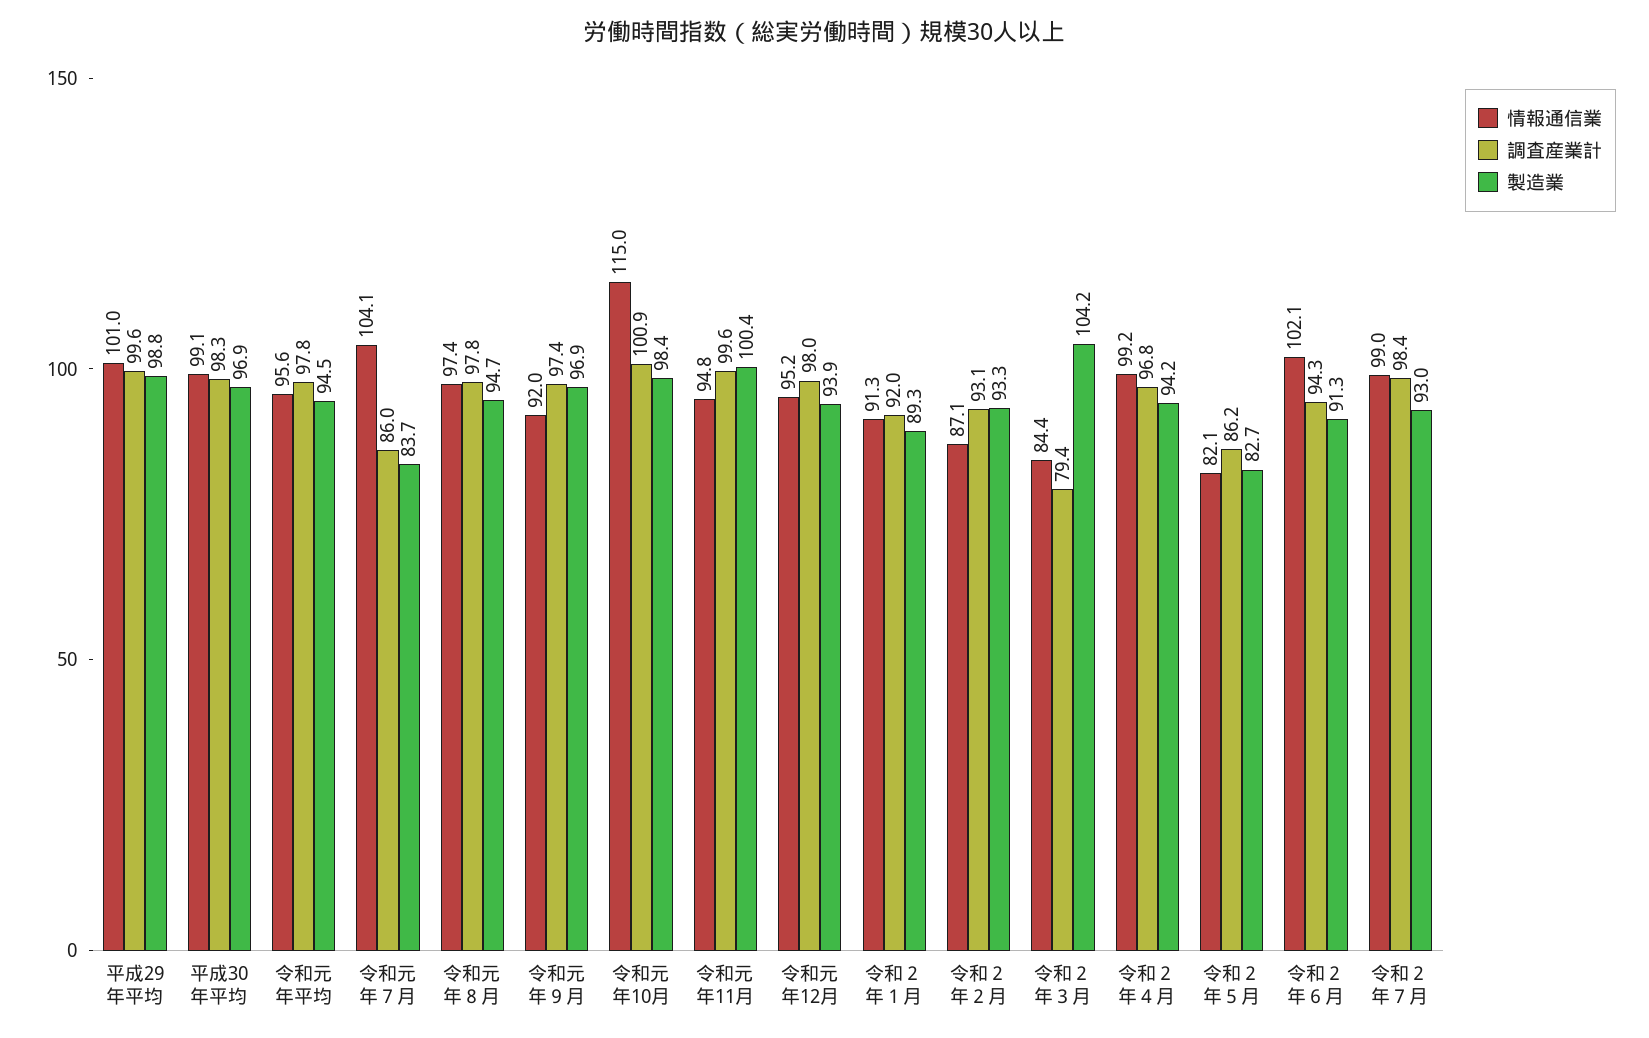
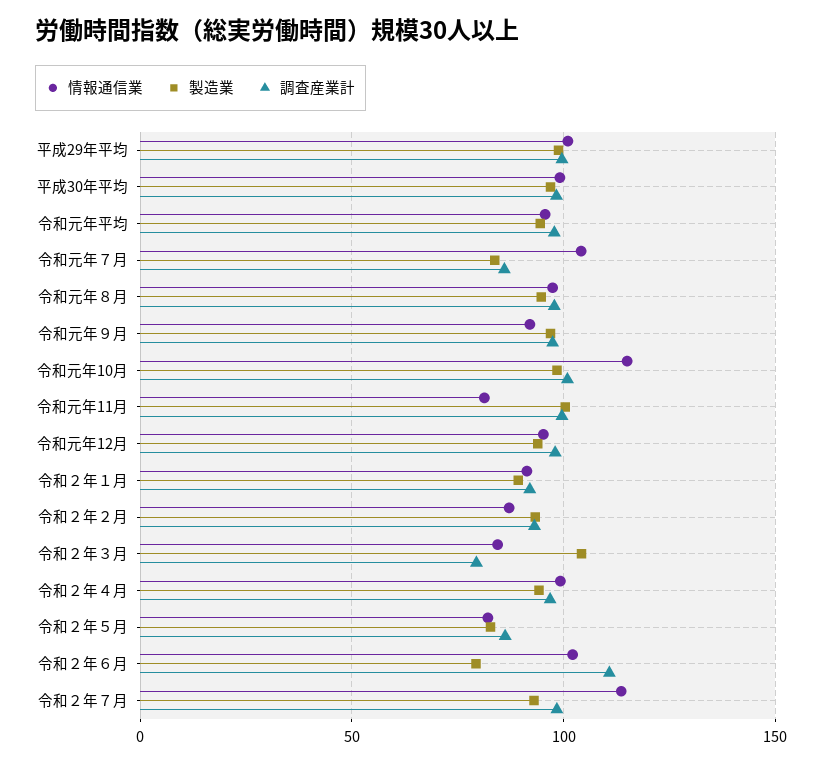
  {
    "情報通信業": {
      "平成29年平均": 101,
      "平成30年平均": 99.1,
      "令和元年平均": 95.6,
      "令和元年７月": 104.1,
      "令和元年８月": 97.4,
      "令和元年９月": 92,
      "令和元年10月": 115,
-     "令和元年11月": 94.8,
+     "令和元年11月": 80,
      "令和元年12月": 95.2,
      "令和２年１月": 91.3,
      "令和２年２月": 87.1,
      "令和２年３月": 84.4,
      "令和２年４月": 99.2,
      "令和２年５月": 82.1,
      "令和２年６月": 102.1,
-     "令和２年７月": 99
+     "令和２年７月": 115
    },
    "調査産業計": {
      "平成29年平均": 99.6,
      "平成30年平均": 98.3,
      "令和元年平均": 97.8,
      "令和元年７月": 86,
      "令和元年８月": 97.8,
      "令和元年９月": 97.4,
      "令和元年10月": 100.9,
      "令和元年11月": 99.6,
      "令和元年12月": 98,
      "令和２年１月": 92,
      "令和２年２月": 93.1,
      "令和２年３月": 79.4,
      "令和２年４月": 96.8,
      "令和２年５月": 86.2,
-     "令和２年６月": 94.3,
+     "令和２年６月": 110,
      "令和２年７月": 98.4
    },
    "製造業": {
      "平成29年平均": 98.8,
      "平成30年平均": 96.9,
      "令和元年平均": 94.5,
      "令和元年７月": 83.7,
      "令和元年８月": 94.7,
      "令和元年９月": 96.9,
      "令和元年10月": 98.4,
      "令和元年11月": 100.4,
      "令和元年12月": 93.9,
      "令和２年１月": 89.3,
      "令和２年２月": 93.3,
      "令和２年３月": 104.2,
      "令和２年４月": 94.2,
      "令和２年５月": 82.7,
-     "令和２年６月": 91.3,
+     "令和２年６月": 80,
      "令和２年７月": 93
    }
  }

